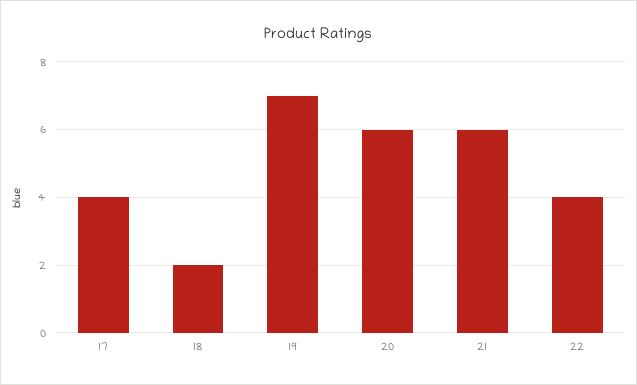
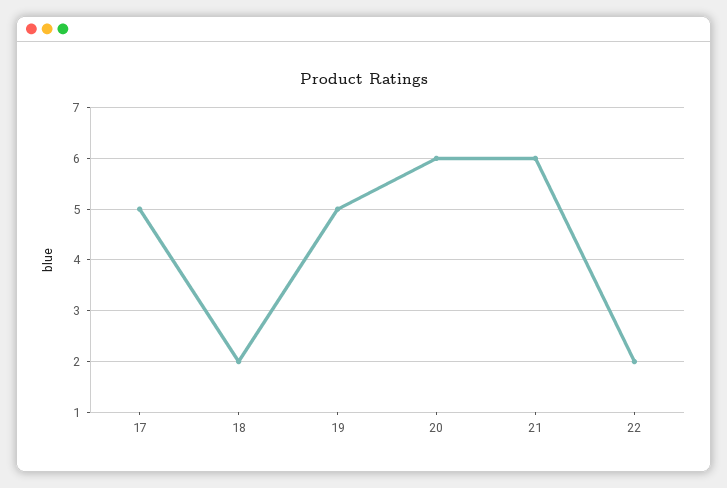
  {
-   "17": 4,
+   "17": 5,
    "18": 2,
-   "19": 7,
+   "19": 5,
    "20": 6,
    "21": 6,
-   "22": 4
+   "22": 2
  }

